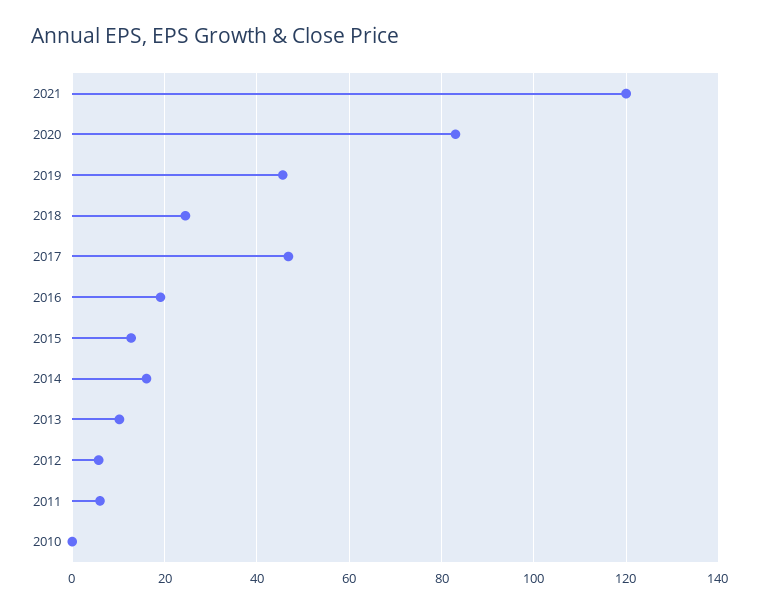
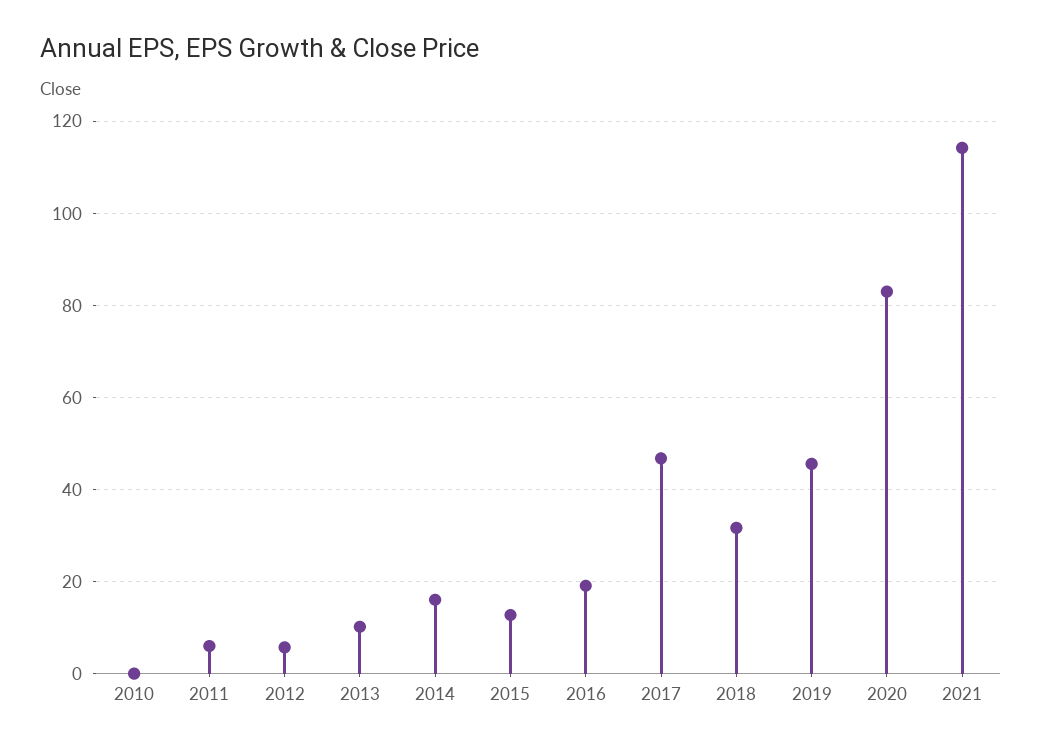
  {
-   "2021": 120,
+   "2021": 114,
    "2020": 84,
    "2019": 46,
-   "2018": 24,
+   "2018": 32,
    "2017": 46,
    "2016": 20,
    "2015": 12,
    "2014": 16,
    "2013": 10,
    "2012": 6,
    "2011": 6,
    "2010": 0
  }

